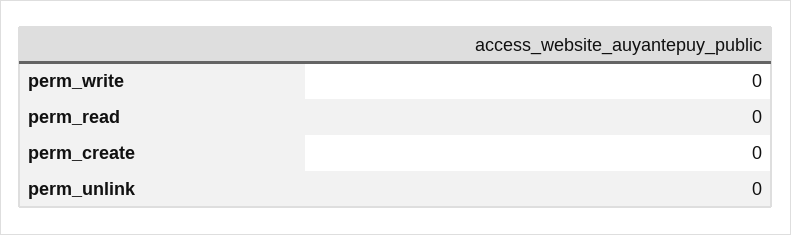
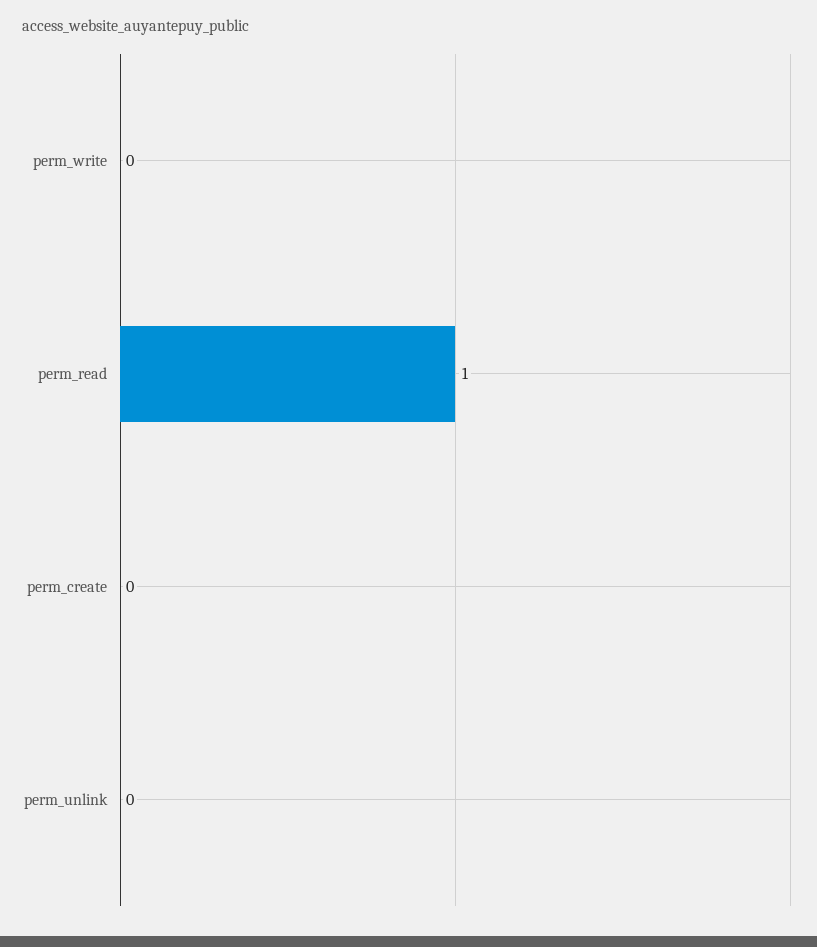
  {
    "perm_write": 0,
-   "perm_read": 0,
+   "perm_read": 1,
    "perm_create": 0,
    "perm_unlink": 0
  }

